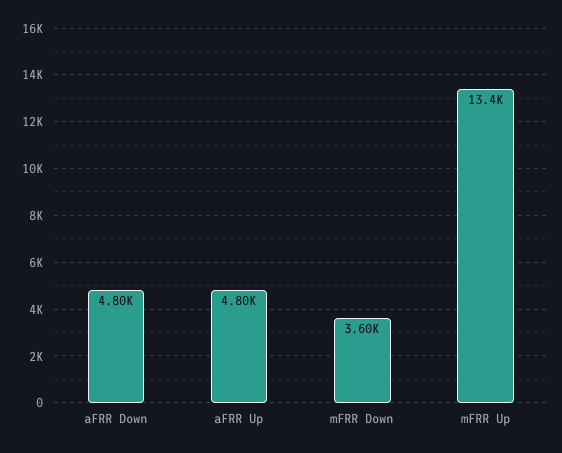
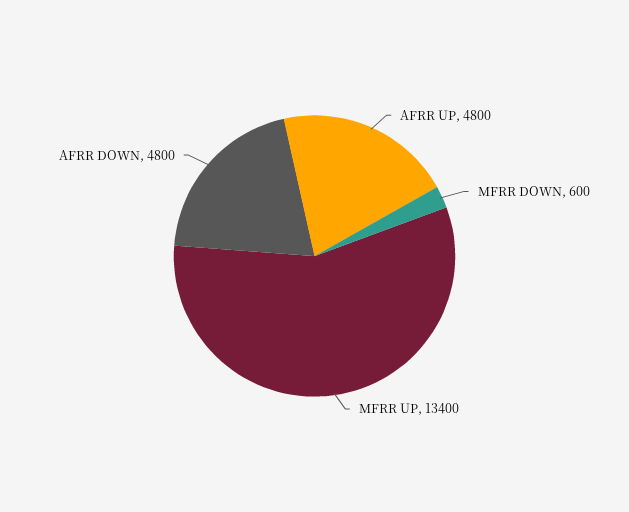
  {
    "aFRR Down": 4800,
    "aFRR Up": 4800,
-   "mFRR Down": 3600,
+   "mFRR Down": 600,
    "mFRR Up": 13400
  }

